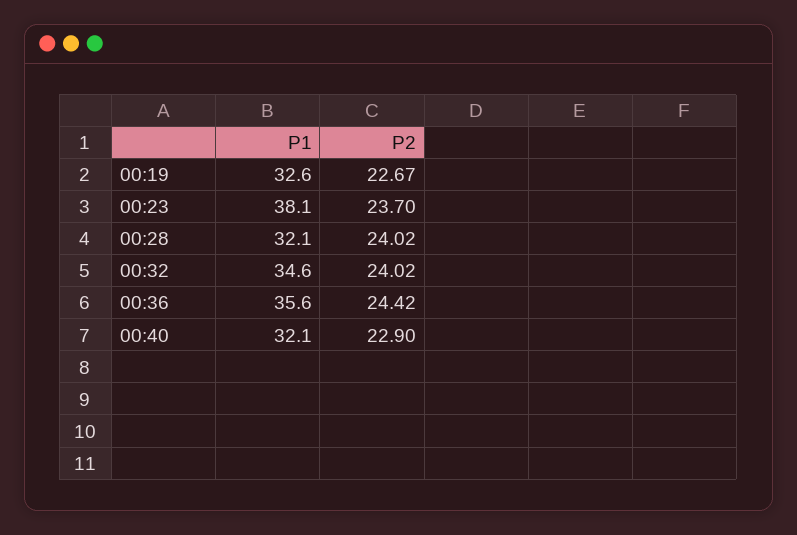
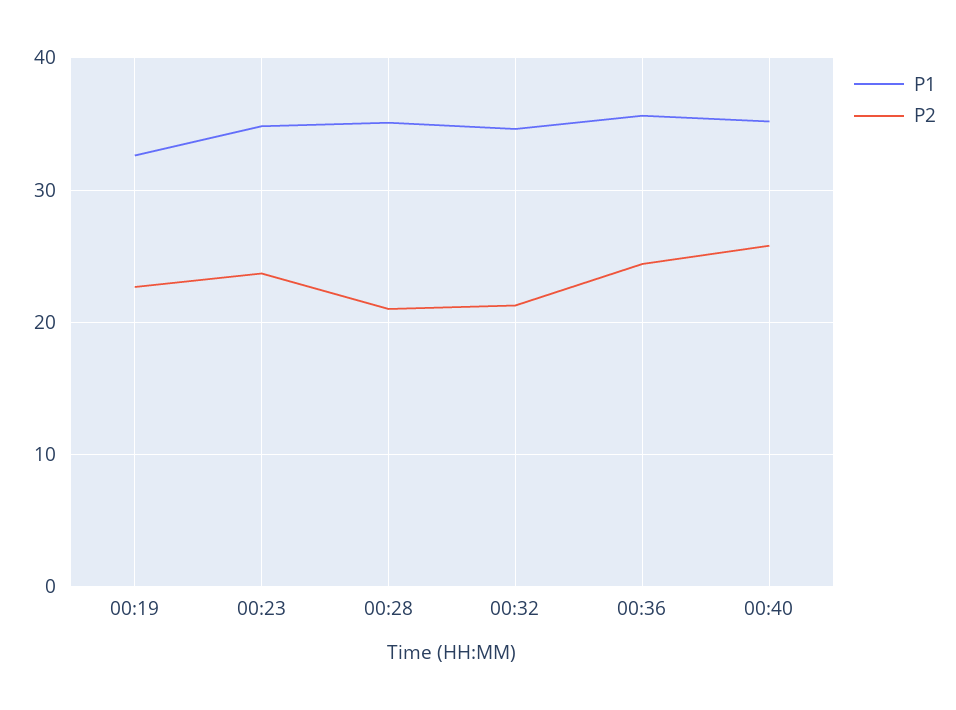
  {
    "P1": {
      "00:19": 32.6,
-     "00:23": 38.1,
+     "00:23": 35,
-     "00:28": 32.1,
+     "00:28": 35,
      "00:32": 34.6,
      "00:36": 35.6,
-     "00:40": 32.1
+     "00:40": 35
    },
    "P2": {
      "00:19": 22.67,
      "00:23": 23.7,
-     "00:28": 24.02,
+     "00:28": 21,
-     "00:32": 24.02,
+     "00:32": 21,
      "00:36": 24.42,
-     "00:40": 22.9
+     "00:40": 26
    }
  }

